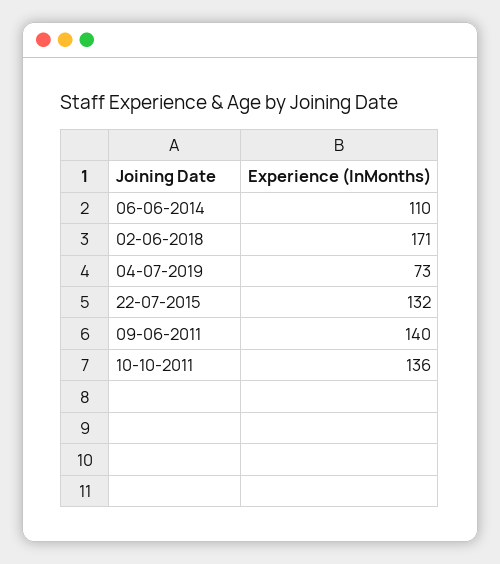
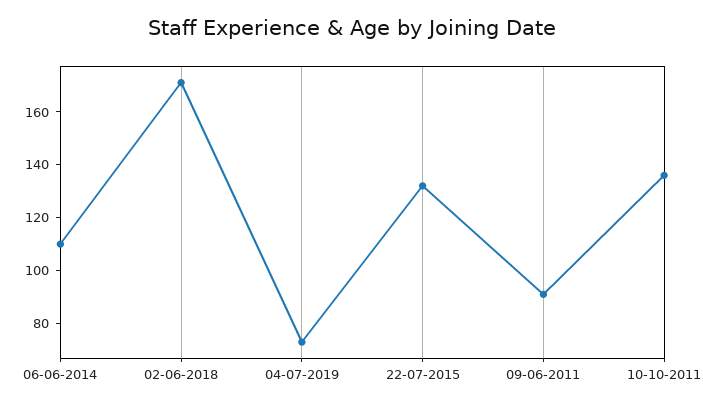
  {
    "06-06-2014": 110,
    "02-06-2018": 171,
    "04-07-2019": 73,
    "22-07-2015": 132,
-   "09-06-2011": 140,
+   "09-06-2011": 90,
    "10-10-2011": 136
  }

